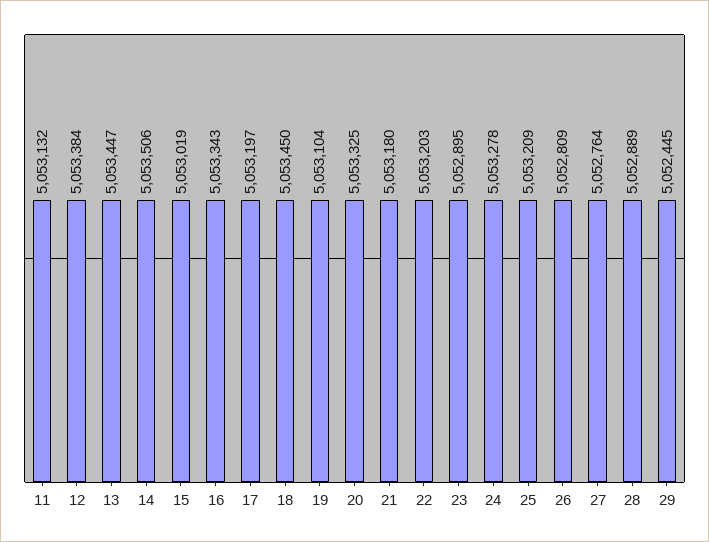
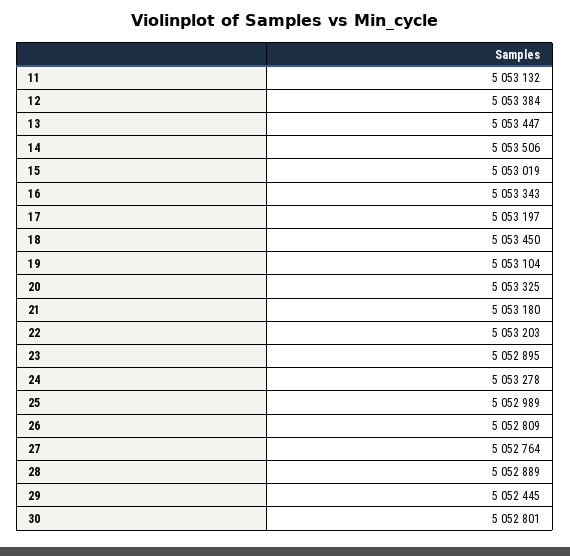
  {
    "11": 5053132,
    "12": 5053384,
    "13": 5053447,
    "14": 5053506,
    "15": 5053019,
    "16": 5053343,
    "17": 5053197,
    "18": 5053450,
    "19": 5053104,
    "20": 5053325,
    "21": 5053180,
    "22": 5053203,
    "23": 5052895,
    "24": 5053278,
-   "25": 5053209,
+   "25": 5052989,
    "26": 5052809,
    "27": 5052764,
    "28": 5052889,
-   "29": 5052445
+   "29": 5052445,
+   "30": 5052801
  }

